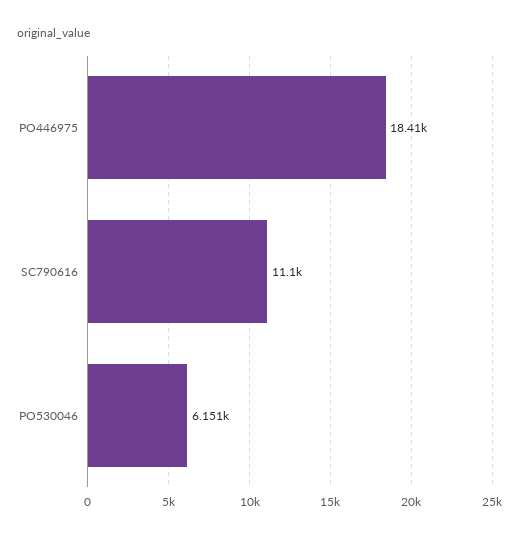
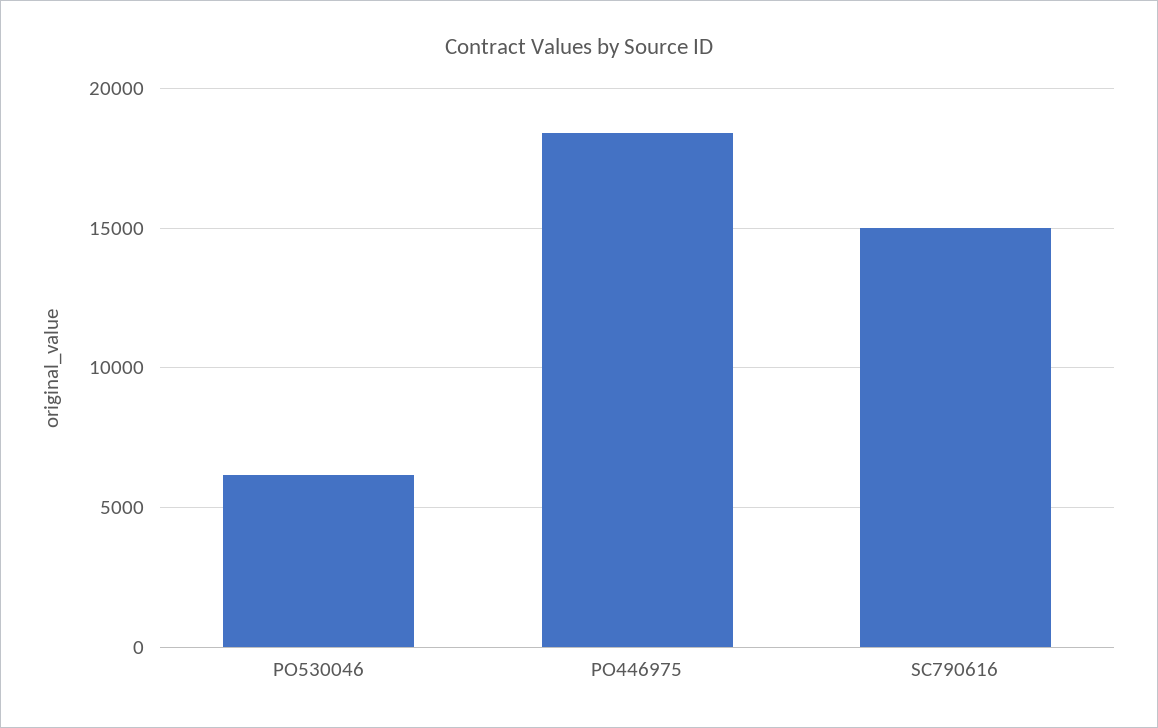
  {
    "PO446975": 18410,
-   "SC790616": 11100,
+   "SC790616": 15000,
    "PO530046": 6151
  }

